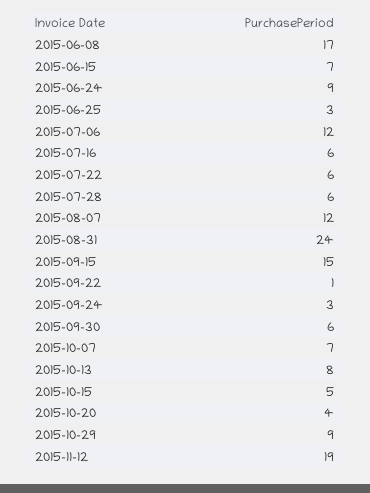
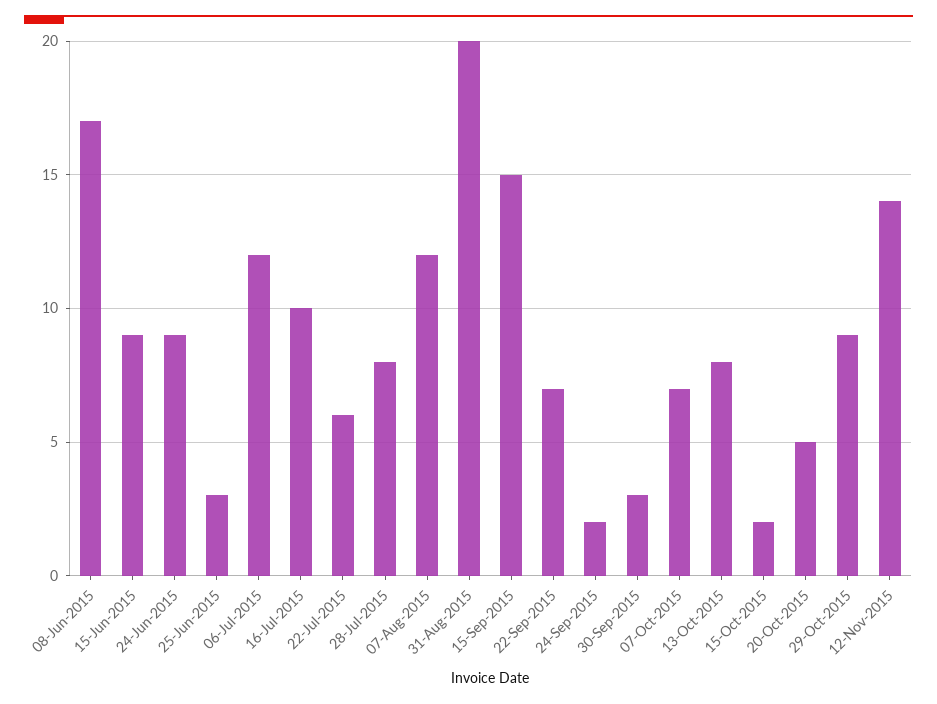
  {
    "2015-06-08": 17,
-   "2015-06-15": 7,
+   "2015-06-15": 9,
    "2015-06-24": 9,
    "2015-06-25": 3,
    "2015-07-06": 12,
-   "2015-07-16": 6,
+   "2015-07-16": 10,
    "2015-07-22": 6,
-   "2015-07-28": 6,
+   "2015-07-28": 8,
    "2015-08-07": 12,
-   "2015-08-31": 24,
+   "2015-08-31": 20,
    "2015-09-15": 15,
-   "2015-09-22": 1,
+   "2015-09-22": 7,
-   "2015-09-24": 3,
+   "2015-09-24": 2,
-   "2015-09-30": 6,
+   "2015-09-30": 3,
    "2015-10-07": 7,
    "2015-10-13": 8,
-   "2015-10-15": 5,
+   "2015-10-15": 2,
-   "2015-10-20": 4,
+   "2015-10-20": 5,
    "2015-10-29": 9,
-   "2015-11-12": 19
+   "2015-11-12": 14
  }

